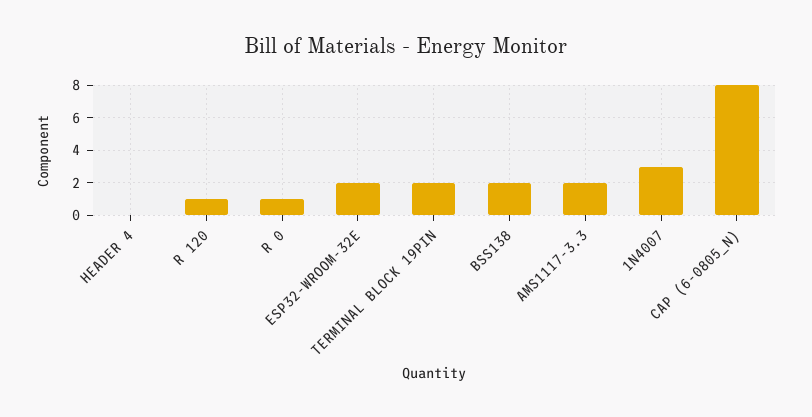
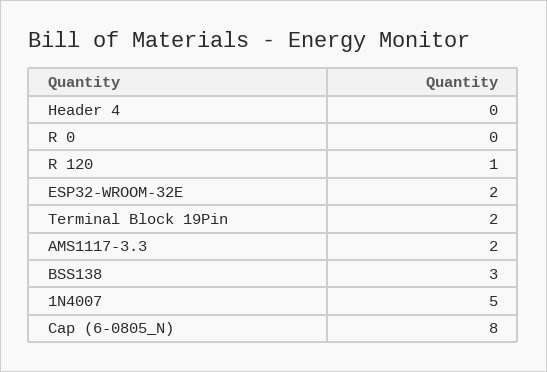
  {
    "HEADER 4": 0,
    "R 120": 1,
-   "R 0": 1,
+   "R 0": 0,
    "ESP32-WROOM-32E": 2,
    "TERMINAL BLOCK 19PIN": 2,
-   "BSS138": 2,
+   "BSS138": 3,
    "AMS1117-3.3": 2,
-   "1N4007": 3,
+   "1N4007": 5,
    "CAP (6-0805_N)": 8
  }

